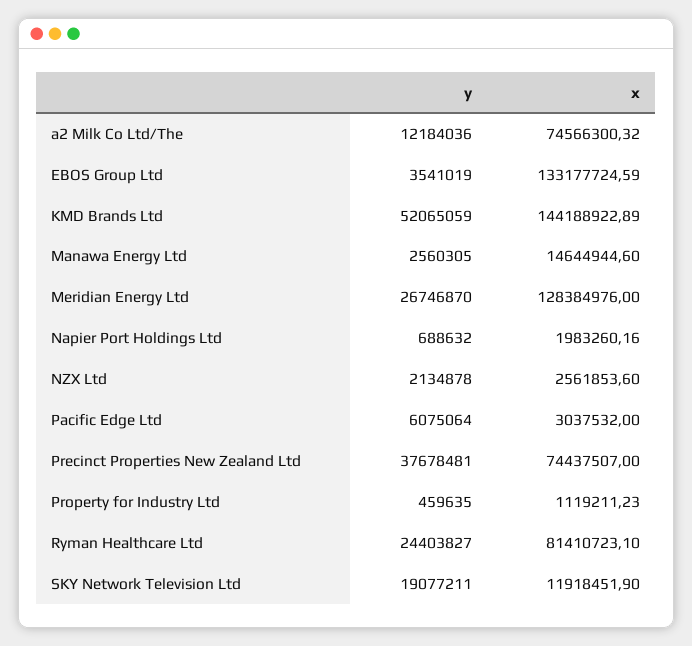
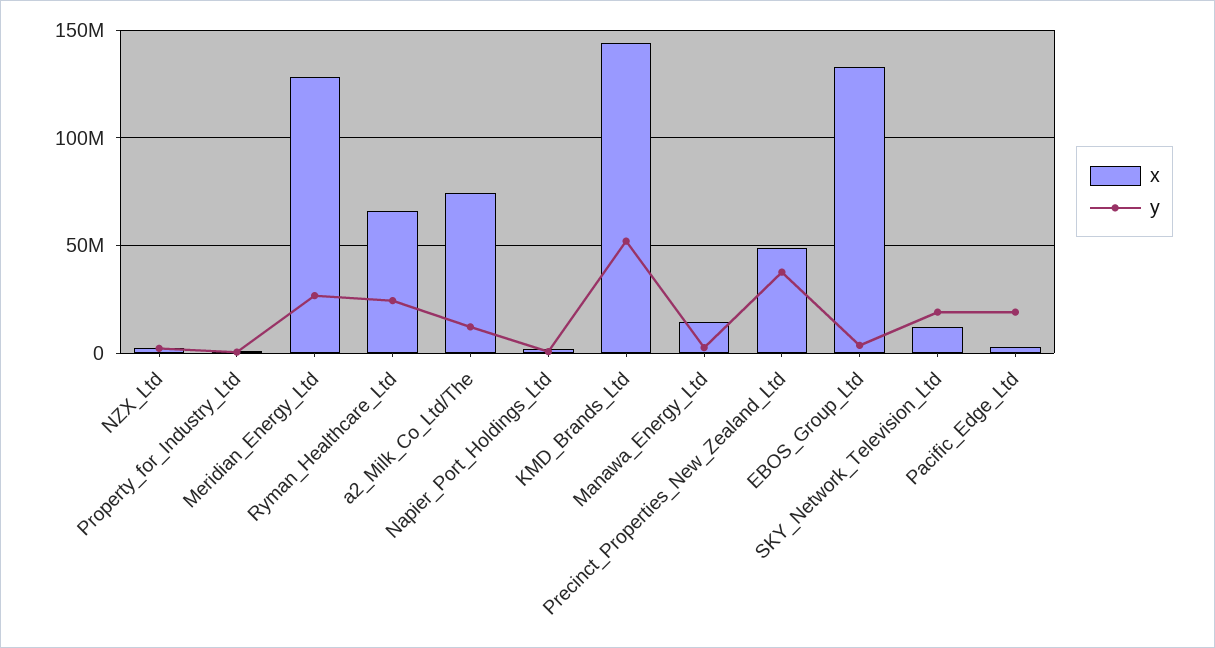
  {
    "y": {
      "a2 Milk Co Ltd/The": 12184036,
      "EBOS Group Ltd": 3541019,
      "KMD Brands Ltd": 52065059,
      "Manawa Energy Ltd": 2560305,
      "Meridian Energy Ltd": 26746870,
      "Napier Port Holdings Ltd": 688632,
      "NZX Ltd": 2134878,
-     "Pacific Edge Ltd": 6075064,
+     "Pacific Edge Ltd": 20000000,
      "Precinct Properties New Zealand Ltd": 37678481,
      "Property for Industry Ltd": 459635,
      "Ryman Healthcare Ltd": 24403827,
      "SKY Network Television Ltd": 19077211
    },
    "x": {
      "a2 Milk Co Ltd/The": 74566300.32,
      "EBOS Group Ltd": 133177724.59,
      "KMD Brands Ltd": 144188922.89,
      "Manawa Energy Ltd": 14644944.6,
      "Meridian Energy Ltd": 128384976,
      "Napier Port Holdings Ltd": 1983260.16,
      "NZX Ltd": 2561853.6,
      "Pacific Edge Ltd": 3037532,
-     "Precinct Properties New Zealand Ltd": 74437507,
+     "Precinct Properties New Zealand Ltd": 50000000,
      "Property for Industry Ltd": 1119211.23,
-     "Ryman Healthcare Ltd": 81410723.1,
+     "Ryman Healthcare Ltd": 65000000,
      "SKY Network Television Ltd": 11918451.9
    }
  }

